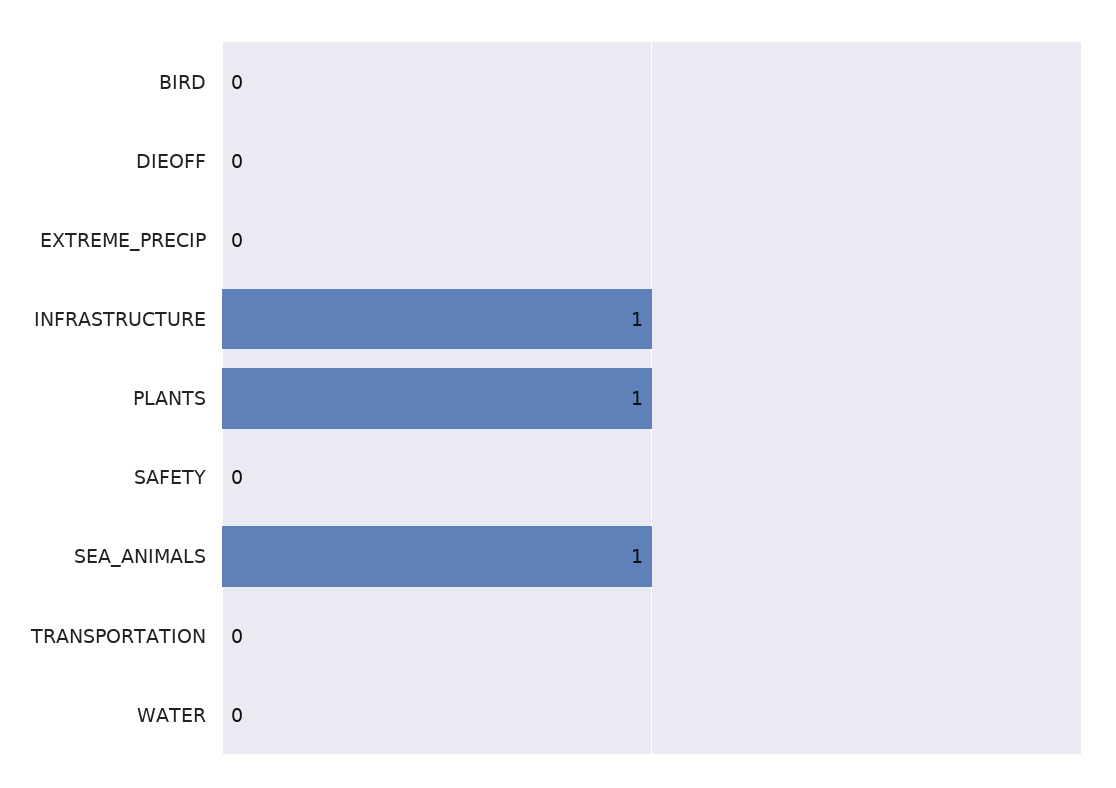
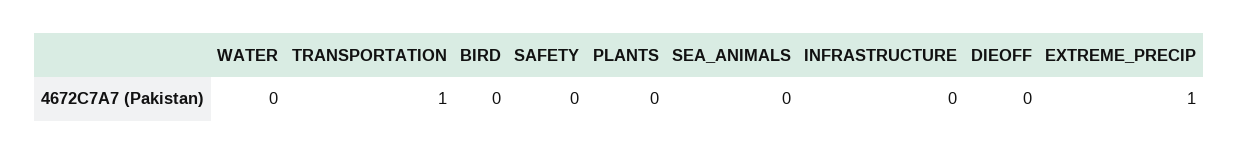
  {
    "BIRD": 0,
    "DIEOFF": 0,
-   "EXTREME_PRECIP": 0,
+   "EXTREME_PRECIP": 1,
-   "INFRASTRUCTURE": 1,
+   "INFRASTRUCTURE": 0,
-   "PLANTS": 1,
+   "PLANTS": 0,
    "SAFETY": 0,
-   "SEA_ANIMALS": 1,
+   "SEA_ANIMALS": 0,
-   "TRANSPORTATION": 0,
+   "TRANSPORTATION": 1,
    "WATER": 0
  }

